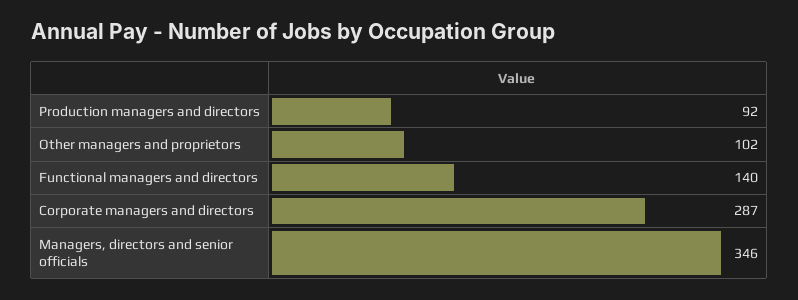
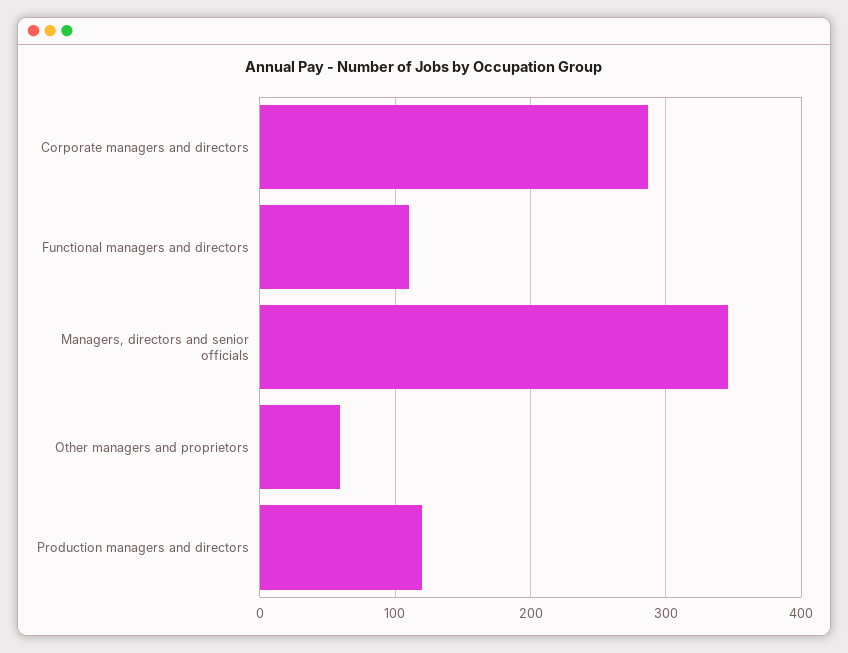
  {
-   "Production managers and directors": 92,
+   "Production managers and directors": 120,
-   "Other managers and proprietors": 102,
+   "Other managers and proprietors": 60,
-   "Functional managers and directors": 140,
+   "Functional managers and directors": 110,
    "Corporate managers and directors": 287,
    "Managers, directors and senior officials": 346
  }

